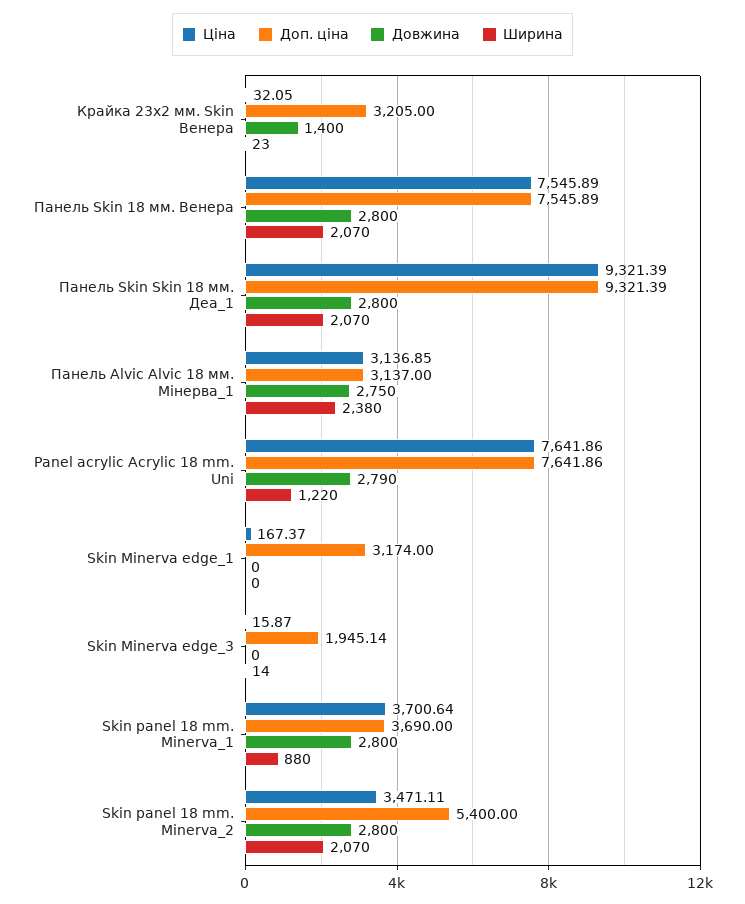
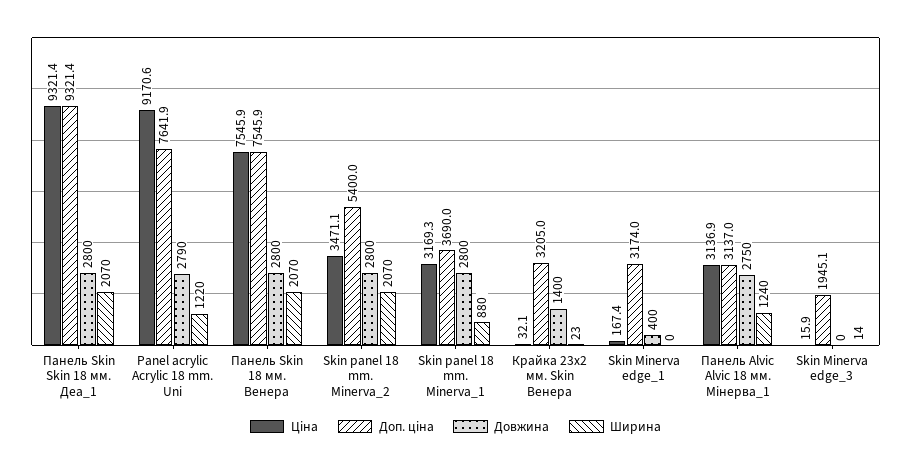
  {
    "Ціна": {
      "Крайка 23x2 мм. Skin Венера": 32.05,
      "Панель Skin 18 мм. Венера": 7545.89,
      "Панель Skin Skin 18 мм. Деа_1": 9321.39,
      "Панель Alvic Alvic 18 мм. Мінерва_1": 3136.85,
-     "Panel acrylic Acrylic 18 mm. Uni": 7641.86,
+     "Panel acrylic Acrylic 18 mm. Uni": 9170.6,
      "Skin Minerva edge_1": 167.37,
      "Skin Minerva edge_3": 15.87,
-     "Skin panel 18 mm. Minerva_1": 3700.64,
+     "Skin panel 18 mm. Minerva_1": 3169.3,
      "Skin panel 18 mm. Minerva_2": 3471.11
    },
    "Доп. ціна": {
      "Крайка 23x2 мм. Skin Венера": 3205,
      "Панель Skin 18 мм. Венера": 7545.89,
      "Панель Skin Skin 18 мм. Деа_1": 9321.39,
      "Панель Alvic Alvic 18 мм. Мінерва_1": 3137,
      "Panel acrylic Acrylic 18 mm. Uni": 7641.86,
      "Skin Minerva edge_1": 3174,
      "Skin Minerva edge_3": 1945.14,
      "Skin panel 18 mm. Minerva_1": 3690,
      "Skin panel 18 mm. Minerva_2": 5400
    },
    "Довжина": {
      "Крайка 23x2 мм. Skin Венера": 1400,
      "Панель Skin 18 мм. Венера": 2800,
      "Панель Skin Skin 18 мм. Деа_1": 2800,
      "Панель Alvic Alvic 18 мм. Мінерва_1": 2750,
      "Panel acrylic Acrylic 18 mm. Uni": 2790,
-     "Skin Minerva edge_1": 0,
+     "Skin Minerva edge_1": 400,
      "Skin Minerva edge_3": 0,
      "Skin panel 18 mm. Minerva_1": 2800,
      "Skin panel 18 mm. Minerva_2": 2800
    },
    "Ширина": {
      "Крайка 23x2 мм. Skin Венера": 23,
      "Панель Skin 18 мм. Венера": 2070,
      "Панель Skin Skin 18 мм. Деа_1": 2070,
-     "Панель Alvic Alvic 18 мм. Мінерва_1": 2380,
+     "Панель Alvic Alvic 18 мм. Мінерва_1": 1240,
      "Panel acrylic Acrylic 18 mm. Uni": 1220,
      "Skin Minerva edge_1": 0,
      "Skin Minerva edge_3": 14,
      "Skin panel 18 mm. Minerva_1": 880,
      "Skin panel 18 mm. Minerva_2": 2070
    }
  }

